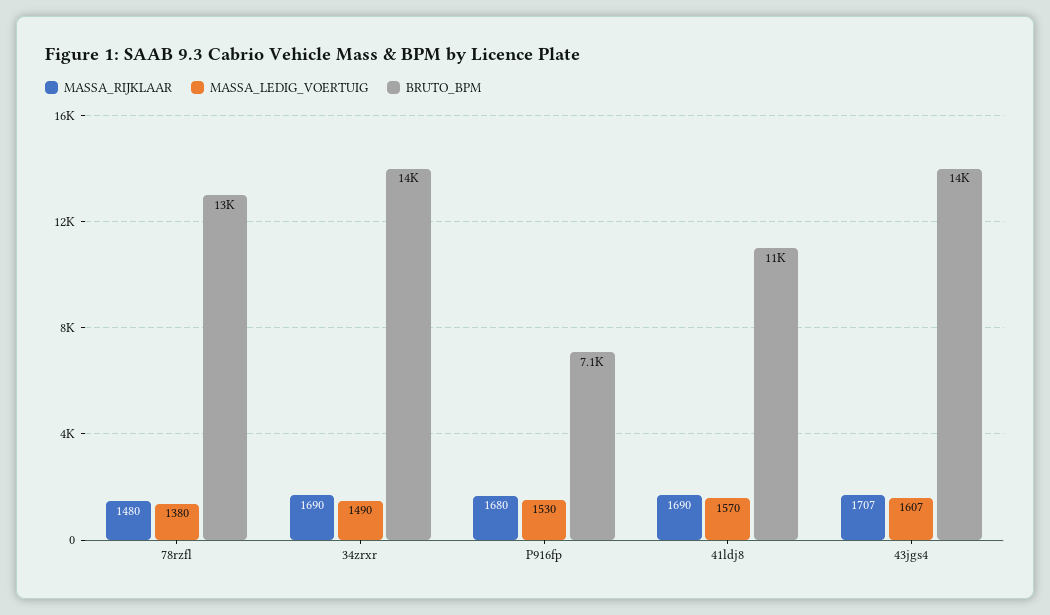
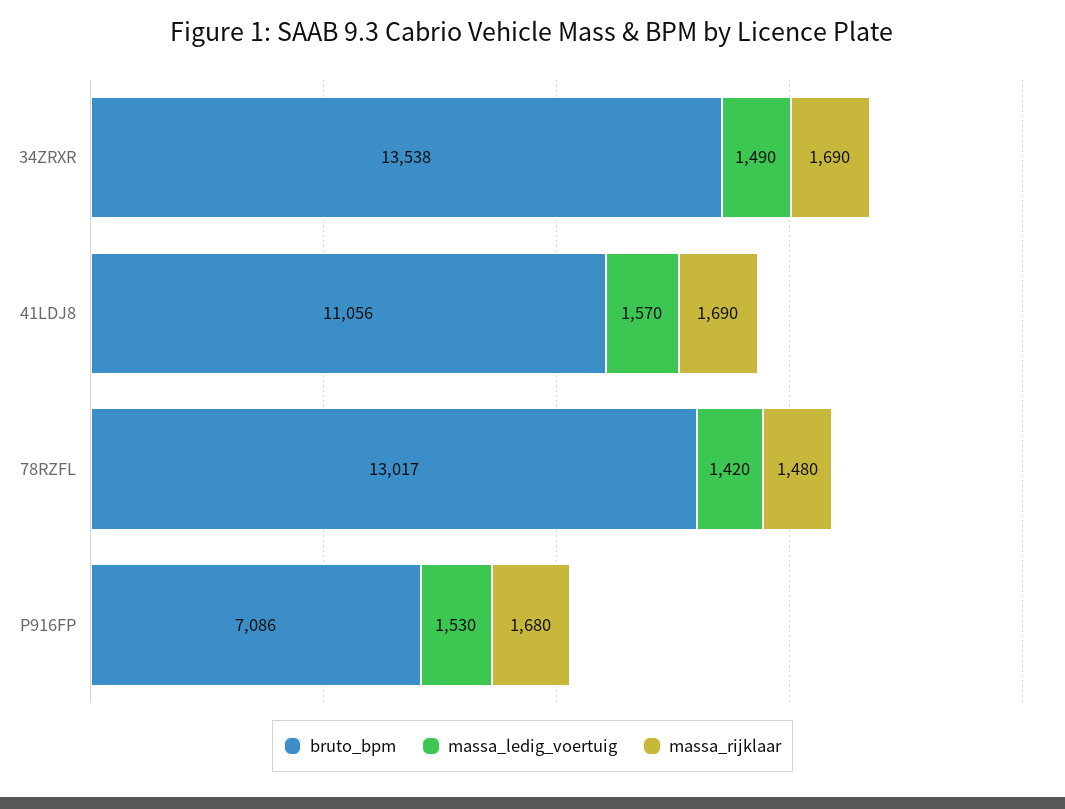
  {
    "MASSA_RIJKLAAR": {
      "78rzfl": 1480,
      "34zrxr": 1690,
      "P916fp": 1680,
-     "41ldj8": 1690,
+     "41ldj8": 1690
-     "43jgs4": 1707
    },
    "MASSA_LEDIG_VOERTUIG": {
-     "78rzfl": 1380,
+     "78rzfl": 1420,
      "34zrxr": 1490,
      "P916fp": 1530,
-     "41ldj8": 1570,
+     "41ldj8": 1570
-     "43jgs4": 1607
    },
    "BRUTO_BPM": {
      "78rzfl": 13017,
      "34zrxr": 13538,
      "P916fp": 7086,
-     "41ldj8": 11056,
+     "41ldj8": 11056
-     "43jgs4": 14000
    }
  }

